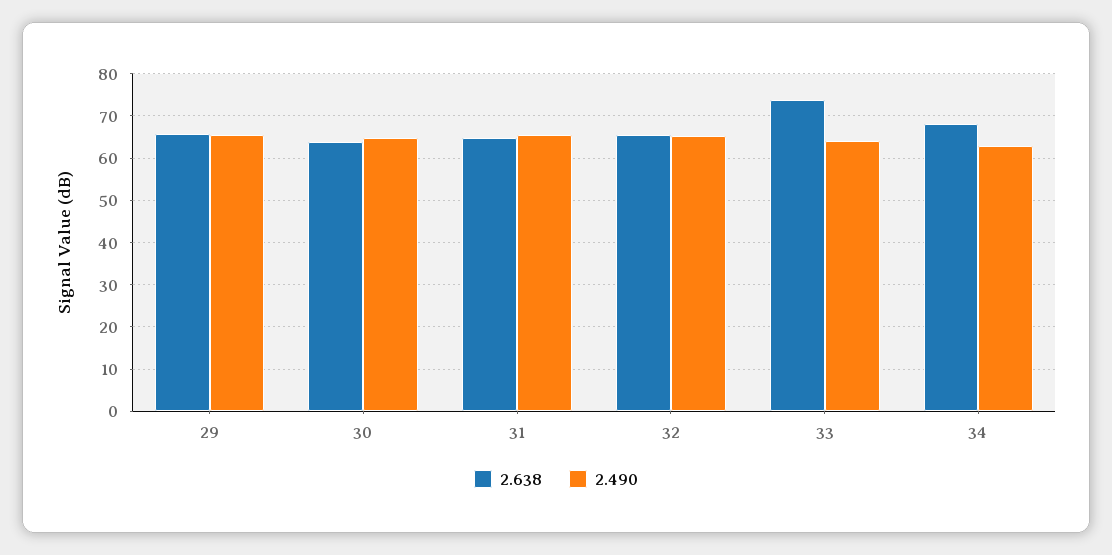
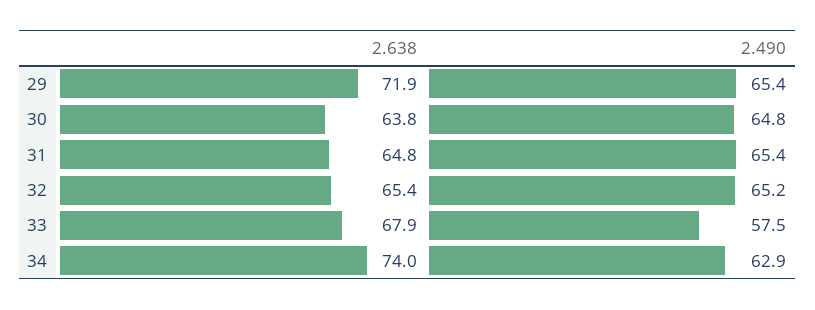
  {
    "2.638": {
-     "29": 66,
+     "29": 71.9,
      "30": 63.8,
      "31": 64.8,
      "32": 65.4,
-     "33": 74,
+     "33": 67.9,
-     "34": 68
+     "34": 74
    },
    "2.490": {
      "29": 65.4,
      "30": 64.8,
      "31": 65.4,
      "32": 65.2,
-     "33": 64,
+     "33": 57.5,
      "34": 62.9
    }
  }

